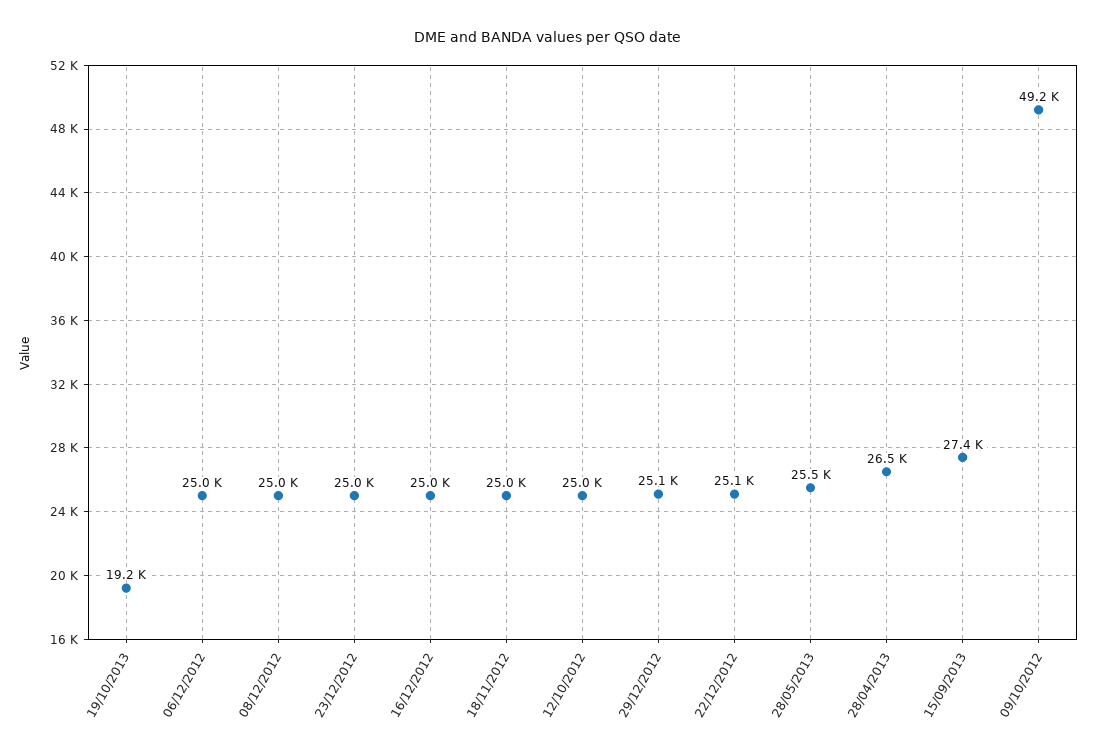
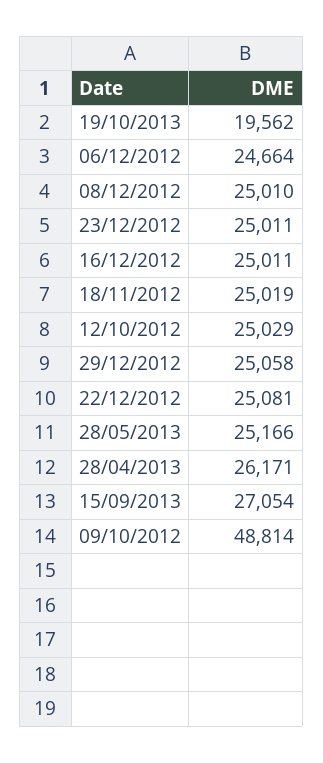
  {
-   "19/10/2013": 19200,
+   "19/10/2013": 19562,
-   "06/12/2012": 25000,
+   "06/12/2012": 24664,
    "08/12/2012": 25010,
    "23/12/2012": 25011,
    "16/12/2012": 25011,
    "18/11/2012": 25019,
    "12/10/2012": 25029,
    "29/12/2012": 25058,
    "22/12/2012": 25081,
-   "28/05/2013": 25500,
+   "28/05/2013": 25166,
-   "28/04/2013": 26500,
+   "28/04/2013": 26171,
-   "15/09/2013": 27400,
+   "15/09/2013": 27054,
-   "09/10/2012": 49200
+   "09/10/2012": 48814
  }

